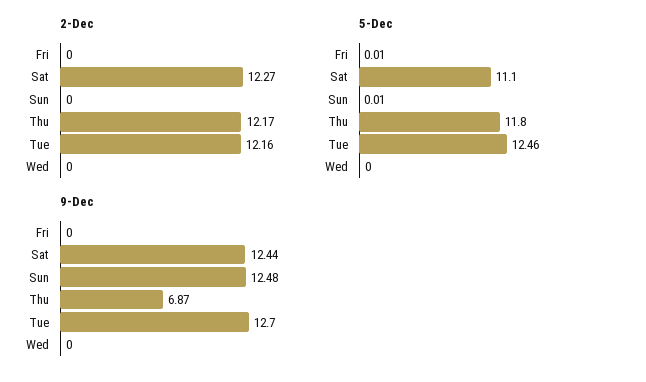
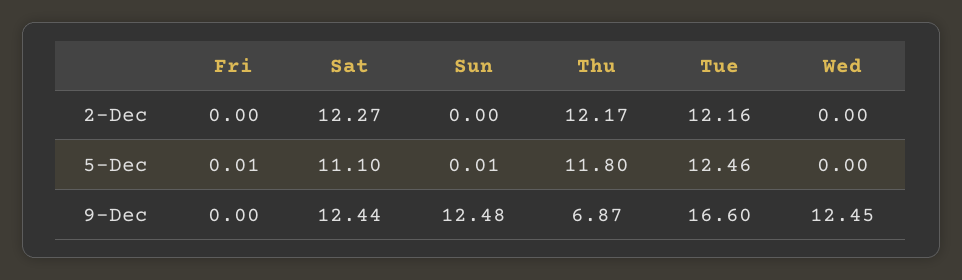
  {
    "2-Dec": {
      "Fri": 0,
      "Sat": 12.27,
      "Sun": 0,
      "Thu": 12.17,
      "Tue": 12.16,
      "Wed": 0
    },
    "5-Dec": {
      "Fri": 0.01,
      "Sat": 11.1,
      "Sun": 0.01,
      "Thu": 11.8,
      "Tue": 12.46,
      "Wed": 0
    },
    "9-Dec": {
      "Fri": 0,
      "Sat": 12.44,
      "Sun": 12.48,
      "Thu": 6.87,
-     "Tue": 12.7,
+     "Tue": 16.6,
-     "Wed": 0
+     "Wed": 12.45
    }
  }

